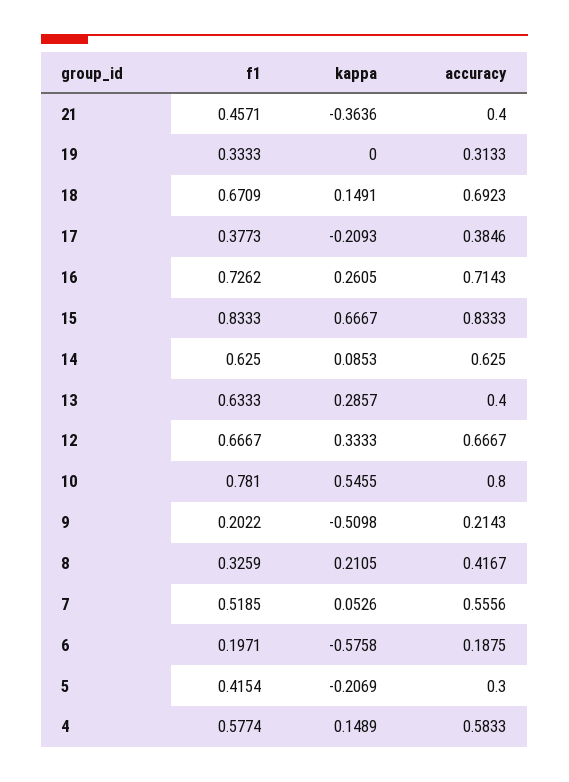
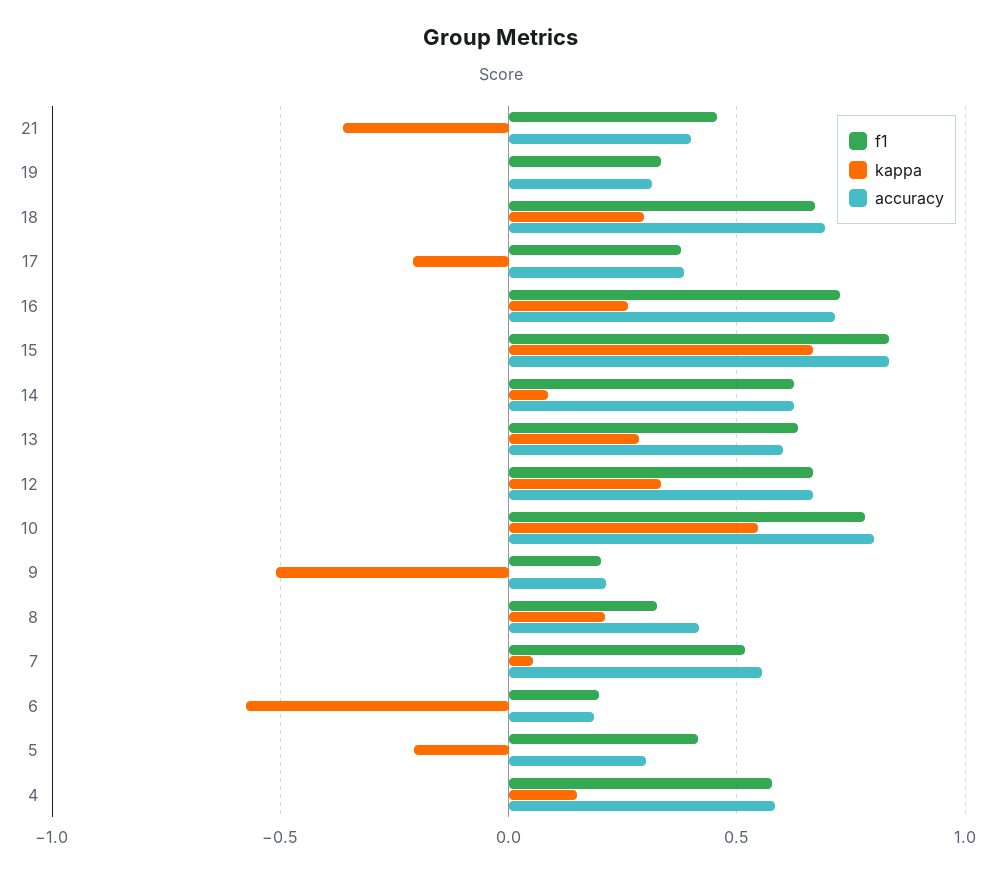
  {
    "f1": {
      "21": 0.4571,
      "19": 0.3333,
      "18": 0.6709,
      "17": 0.3773,
      "16": 0.7262,
      "15": 0.8333,
      "14": 0.625,
      "13": 0.6333,
      "12": 0.6667,
      "10": 0.781,
      "9": 0.2022,
      "8": 0.3259,
      "7": 0.5185,
      "6": 0.1971,
      "5": 0.4154,
      "4": 0.5774
    },
    "kappa": {
      "21": -0.3636,
      "19": 0,
-     "18": 0.1491,
+     "18": 0.3,
      "17": -0.2093,
      "16": 0.2605,
      "15": 0.6667,
      "14": 0.0853,
      "13": 0.2857,
      "12": 0.3333,
      "10": 0.5455,
      "9": -0.5098,
      "8": 0.2105,
      "7": 0.0526,
      "6": -0.5758,
      "5": -0.2069,
      "4": 0.1489
    },
    "accuracy": {
      "21": 0.4,
      "19": 0.3133,
      "18": 0.6923,
      "17": 0.3846,
      "16": 0.7143,
      "15": 0.8333,
      "14": 0.625,
-     "13": 0.4,
+     "13": 0.6,
      "12": 0.6667,
      "10": 0.8,
      "9": 0.2143,
      "8": 0.4167,
      "7": 0.5556,
      "6": 0.1875,
      "5": 0.3,
      "4": 0.5833
    }
  }

